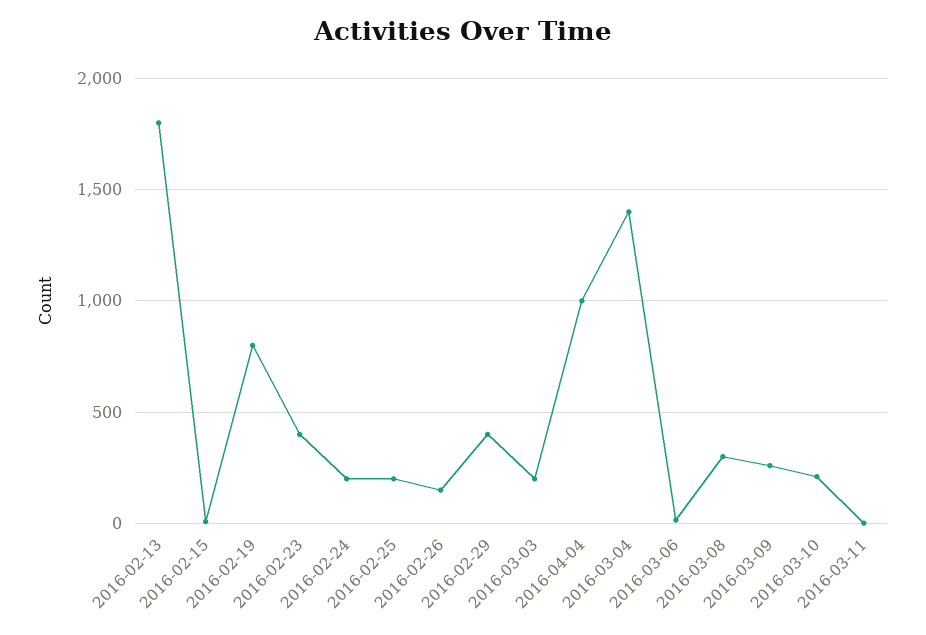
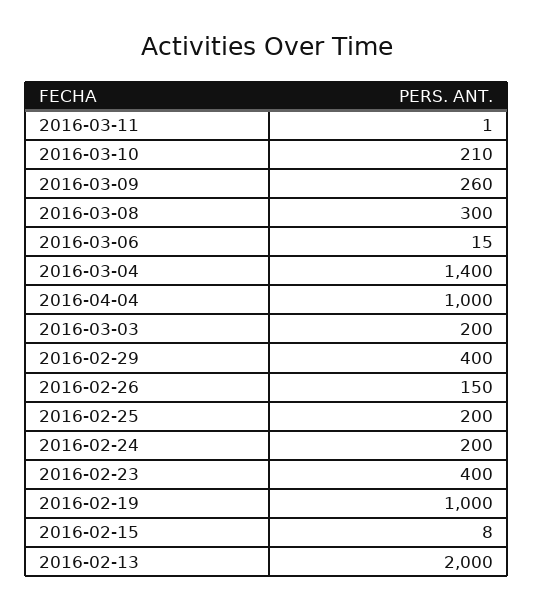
  {
-   "2016-02-13": 1800,
+   "2016-02-13": 2000,
    "2016-02-15": 8,
-   "2016-02-19": 800,
+   "2016-02-19": 1000,
    "2016-02-23": 400,
    "2016-02-24": 200,
    "2016-02-25": 200,
    "2016-02-26": 150,
    "2016-02-29": 400,
    "2016-03-03": 200,
    "2016-04-04": 1000,
    "2016-03-04": 1400,
    "2016-03-06": 15,
    "2016-03-08": 300,
    "2016-03-09": 260,
    "2016-03-10": 210,
    "2016-03-11": 1
  }

